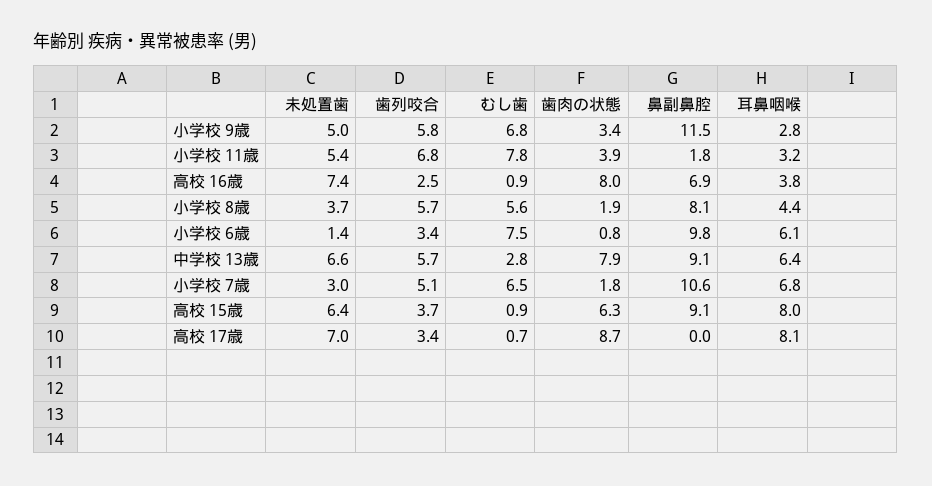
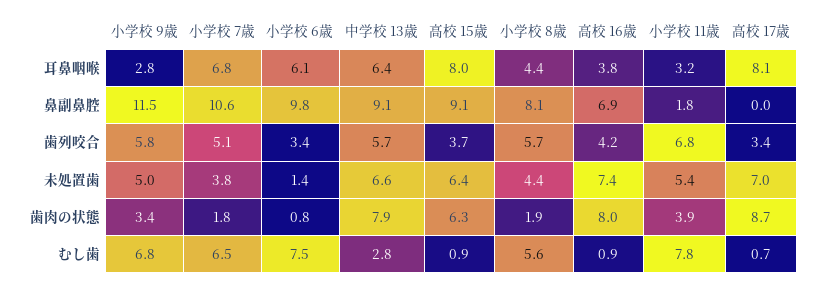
  {
    "未処置歯": {
      "小学校 9歳": 5,
      "小学校 11歳": 5.4,
      "高校 16歳": 7.4,
-     "小学校 8歳": 3.7,
+     "小学校 8歳": 4.4,
      "小学校 6歳": 1.4,
      "中学校 13歳": 6.6,
-     "小学校 7歳": 3,
+     "小学校 7歳": 3.8,
      "高校 15歳": 6.4,
      "高校 17歳": 7
    },
    "歯列咬合": {
      "小学校 9歳": 5.8,
      "小学校 11歳": 6.8,
-     "高校 16歳": 2.5,
+     "高校 16歳": 4.2,
      "小学校 8歳": 5.7,
      "小学校 6歳": 3.4,
      "中学校 13歳": 5.7,
      "小学校 7歳": 5.1,
      "高校 15歳": 3.7,
      "高校 17歳": 3.4
    },
    "むし歯": {
      "小学校 9歳": 6.8,
      "小学校 11歳": 7.8,
      "高校 16歳": 0.9,
      "小学校 8歳": 5.6,
      "小学校 6歳": 7.5,
      "中学校 13歳": 2.8,
      "小学校 7歳": 6.5,
      "高校 15歳": 0.9,
      "高校 17歳": 0.7
    },
    "歯肉の状態": {
      "小学校 9歳": 3.4,
      "小学校 11歳": 3.9,
      "高校 16歳": 8,
      "小学校 8歳": 1.9,
      "小学校 6歳": 0.8,
      "中学校 13歳": 7.9,
      "小学校 7歳": 1.8,
      "高校 15歳": 6.3,
      "高校 17歳": 8.7
    },
    "鼻副鼻腔": {
      "小学校 9歳": 11.5,
      "小学校 11歳": 1.8,
      "高校 16歳": 6.9,
      "小学校 8歳": 8.1,
      "小学校 6歳": 9.8,
      "中学校 13歳": 9.1,
      "小学校 7歳": 10.6,
      "高校 15歳": 9.1,
      "高校 17歳": 0
    },
    "耳鼻咽喉": {
      "小学校 9歳": 2.8,
      "小学校 11歳": 3.2,
      "高校 16歳": 3.8,
      "小学校 8歳": 4.4,
      "小学校 6歳": 6.1,
      "中学校 13歳": 6.4,
      "小学校 7歳": 6.8,
      "高校 15歳": 8,
      "高校 17歳": 8.1
    }
  }

